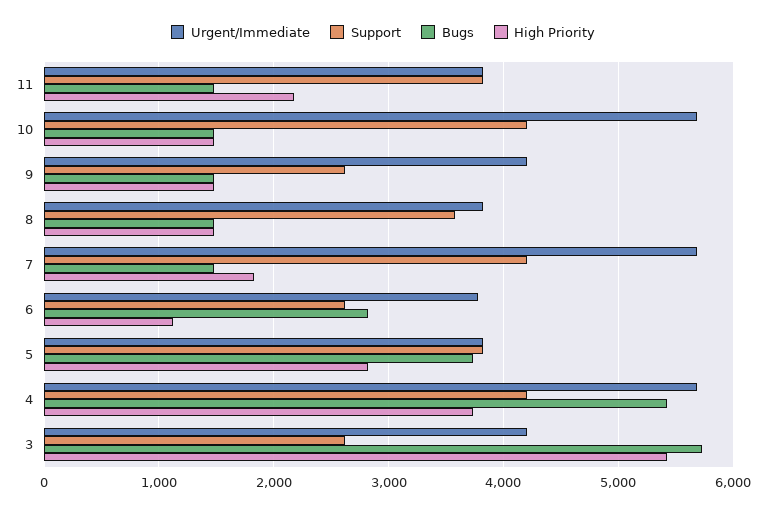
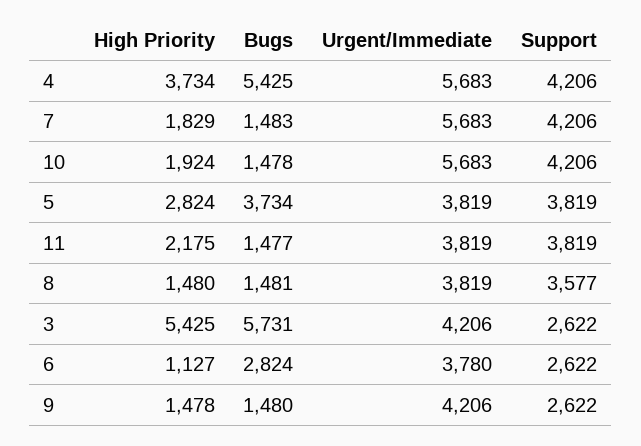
  {
    "Urgent/Immediate": {
      "11": 3819,
      "10": 5683,
      "9": 4206,
      "8": 3819,
      "7": 5683,
      "6": 3780,
      "5": 3819,
      "4": 5683,
      "3": 4206
    },
    "Support": {
      "11": 3819,
      "10": 4206,
      "9": 2622,
      "8": 3577,
      "7": 4206,
      "6": 2622,
      "5": 3819,
      "4": 4206,
      "3": 2622
    },
    "Bugs": {
      "11": 1477,
      "10": 1478,
      "9": 1480,
      "8": 1481,
      "7": 1483,
      "6": 2824,
      "5": 3734,
      "4": 5425,
      "3": 5731
    },
    "High Priority": {
      "11": 2175,
-     "10": 1500,
+     "10": 1924,
      "9": 1478,
      "8": 1480,
      "7": 1829,
      "6": 1127,
      "5": 2824,
      "4": 3734,
      "3": 5425
    }
  }

